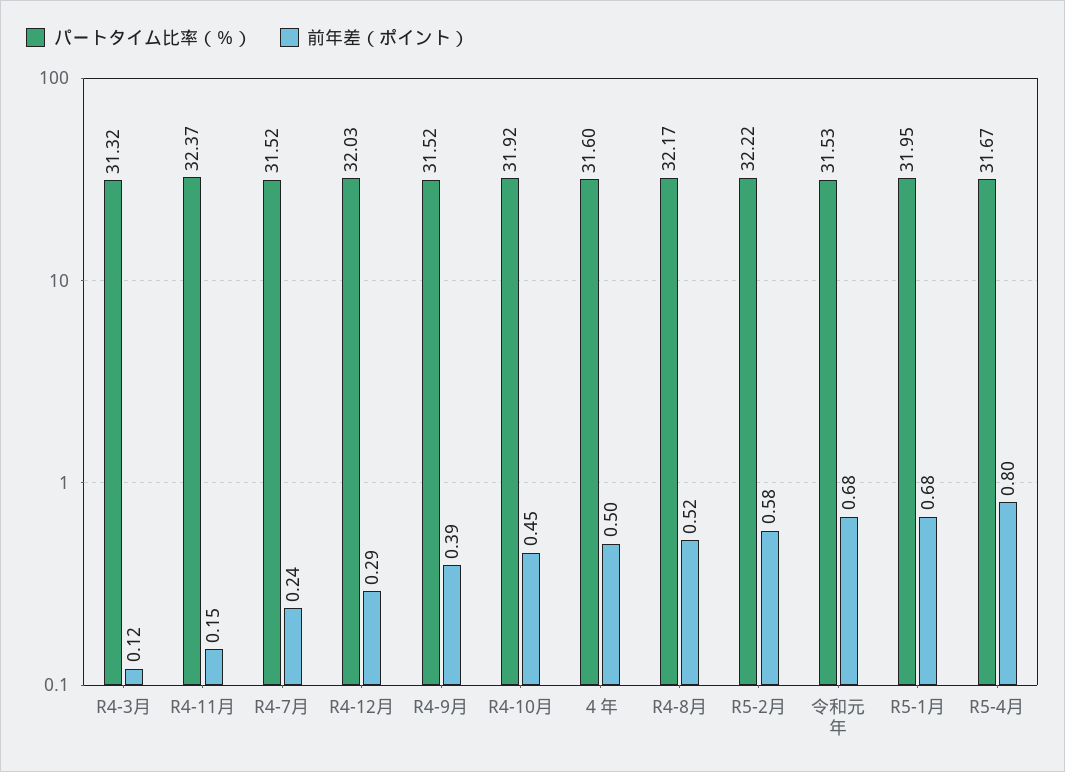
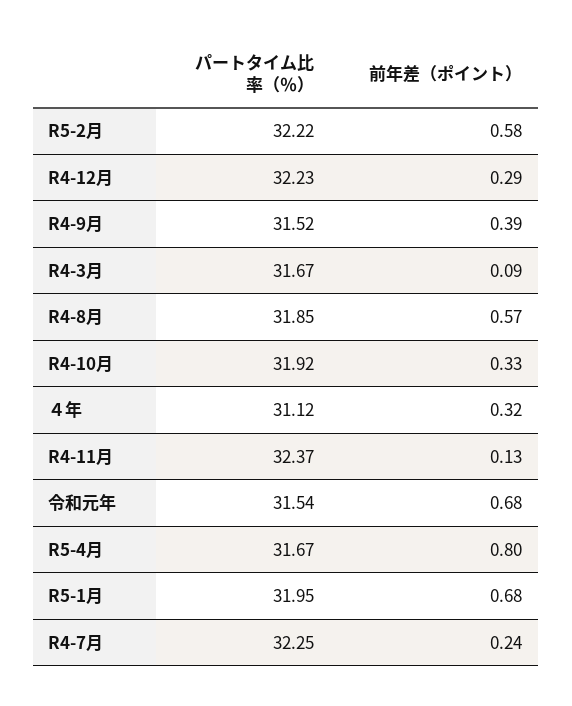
  {
    "パートタイム比率（％）": {
-     "R4-3月": 31.32,
+     "R4-3月": 31.67,
      "R4-11月": 32.37,
-     "R4-7月": 31.52,
+     "R4-7月": 32.25,
-     "R4-12月": 32.03,
+     "R4-12月": 32.23,
      "R4-9月": 31.52,
      "R4-10月": 31.92,
-     "４年": 31.6,
+     "４年": 31.12,
-     "R4-8月": 32.17,
+     "R4-8月": 31.85,
      "R5-2月": 32.22,
-     "令和元年": 31.53,
+     "令和元年": 31.54,
      "R5-1月": 31.95,
      "R5-4月": 31.67
    },
    "前年差（ポイント）": {
-     "R4-3月": 0.12,
+     "R4-3月": 0.09,
-     "R4-11月": 0.15,
+     "R4-11月": 0.13,
      "R4-7月": 0.24,
      "R4-12月": 0.29,
      "R4-9月": 0.39,
-     "R4-10月": 0.45,
+     "R4-10月": 0.33,
-     "４年": 0.5,
+     "４年": 0.32,
-     "R4-8月": 0.52,
+     "R4-8月": 0.57,
      "R5-2月": 0.58,
      "令和元年": 0.68,
      "R5-1月": 0.68,
      "R5-4月": 0.8
    }
  }

